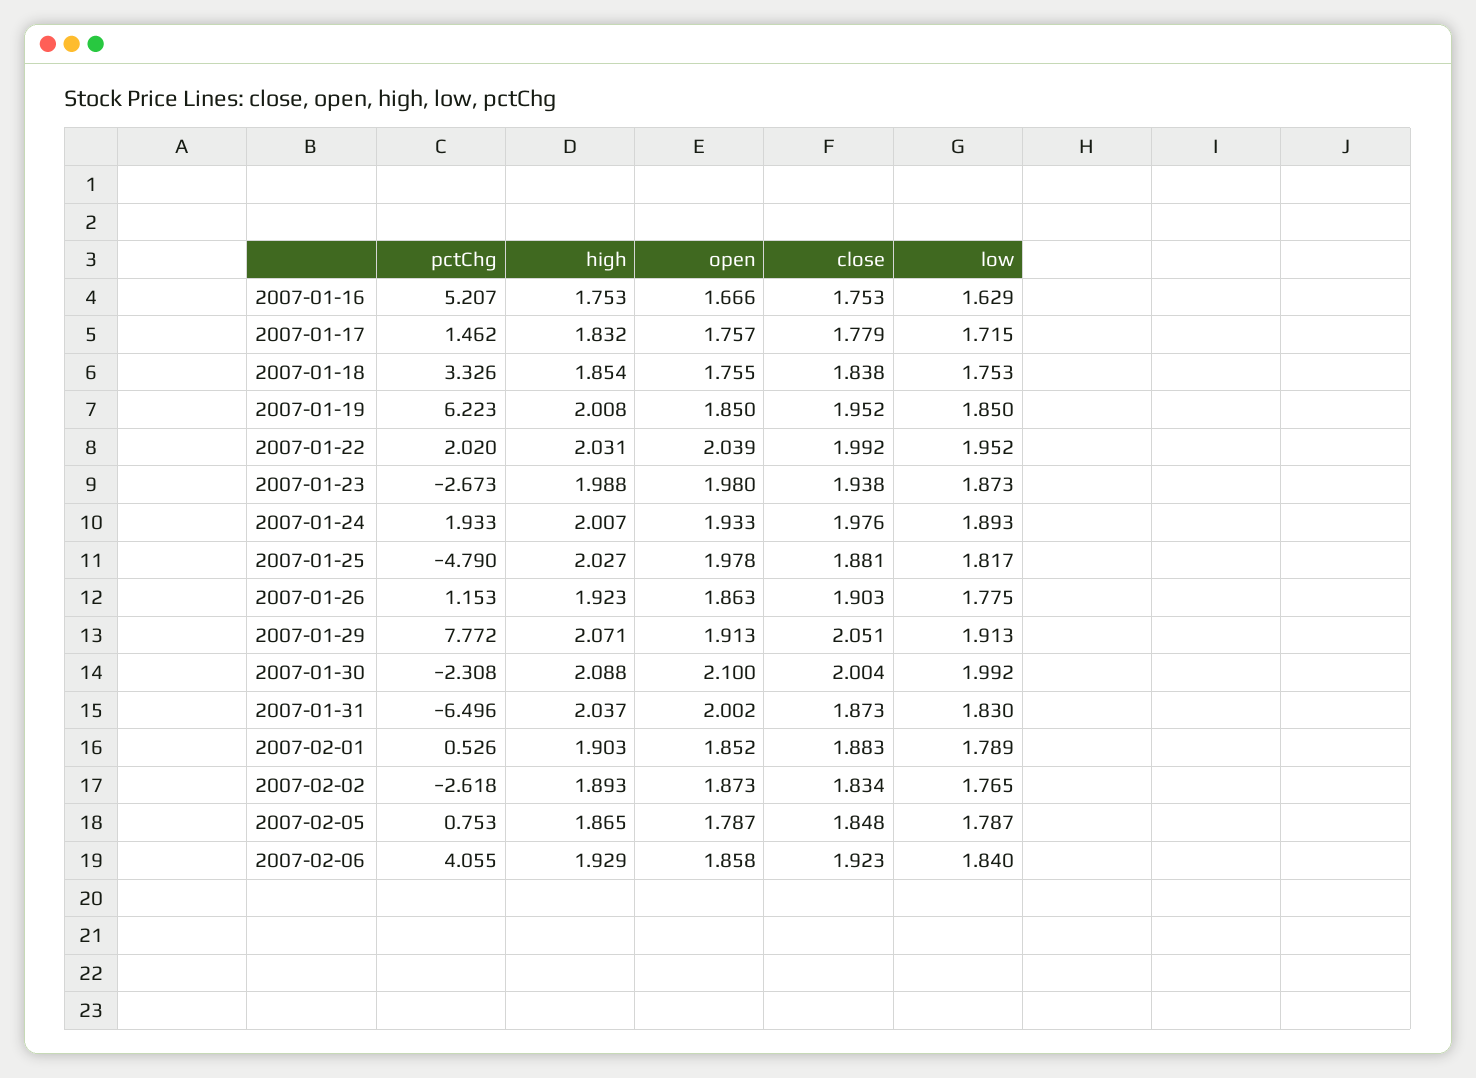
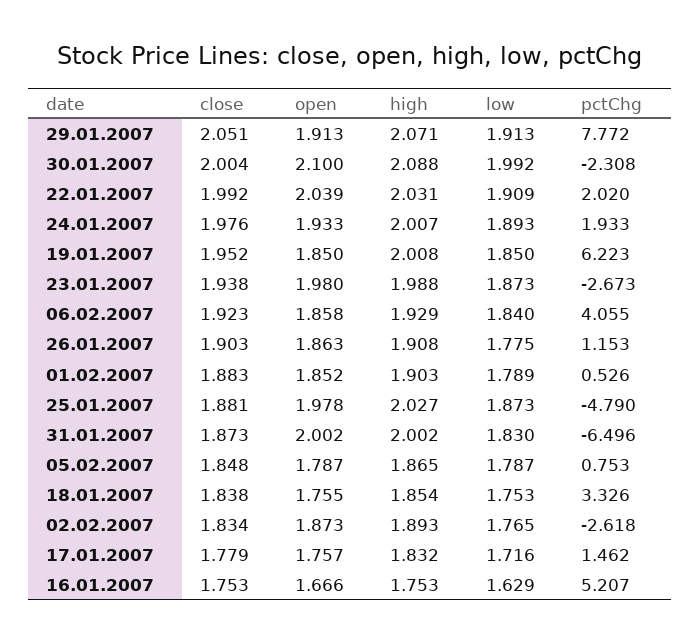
  {
    "pctChg": {
      "2007-01-16": 5.207,
      "2007-01-17": 1.462,
      "2007-01-18": 3.326,
      "2007-01-19": 6.223,
      "2007-01-22": 2.02,
      "2007-01-23": -2.673,
      "2007-01-24": 1.933,
      "2007-01-25": -4.79,
      "2007-01-26": 1.153,
      "2007-01-29": 7.772,
      "2007-01-30": -2.308,
      "2007-01-31": -6.496,
      "2007-02-01": 0.526,
      "2007-02-02": -2.618,
      "2007-02-05": 0.753,
      "2007-02-06": 4.055
    },
    "high": {
      "2007-01-16": 1.753,
      "2007-01-17": 1.832,
      "2007-01-18": 1.854,
      "2007-01-19": 2.008,
      "2007-01-22": 2.031,
      "2007-01-23": 1.988,
      "2007-01-24": 2.007,
      "2007-01-25": 2.027,
-     "2007-01-26": 1.923,
+     "2007-01-26": 1.908,
      "2007-01-29": 2.071,
      "2007-01-30": 2.088,
-     "2007-01-31": 2.037,
+     "2007-01-31": 2.002,
      "2007-02-01": 1.903,
      "2007-02-02": 1.893,
      "2007-02-05": 1.865,
      "2007-02-06": 1.929
    },
    "open": {
      "2007-01-16": 1.666,
      "2007-01-17": 1.757,
      "2007-01-18": 1.755,
      "2007-01-19": 1.85,
      "2007-01-22": 2.039,
      "2007-01-23": 1.98,
      "2007-01-24": 1.933,
      "2007-01-25": 1.978,
      "2007-01-26": 1.863,
      "2007-01-29": 1.913,
      "2007-01-30": 2.1,
      "2007-01-31": 2.002,
      "2007-02-01": 1.852,
      "2007-02-02": 1.873,
      "2007-02-05": 1.787,
      "2007-02-06": 1.858
    },
    "close": {
      "2007-01-16": 1.753,
      "2007-01-17": 1.779,
      "2007-01-18": 1.838,
      "2007-01-19": 1.952,
      "2007-01-22": 1.992,
      "2007-01-23": 1.938,
      "2007-01-24": 1.976,
      "2007-01-25": 1.881,
      "2007-01-26": 1.903,
      "2007-01-29": 2.051,
      "2007-01-30": 2.004,
      "2007-01-31": 1.873,
      "2007-02-01": 1.883,
      "2007-02-02": 1.834,
      "2007-02-05": 1.848,
      "2007-02-06": 1.923
    },
    "low": {
      "2007-01-16": 1.629,
-     "2007-01-17": 1.715,
+     "2007-01-17": 1.716,
      "2007-01-18": 1.753,
      "2007-01-19": 1.85,
-     "2007-01-22": 1.952,
+     "2007-01-22": 1.909,
      "2007-01-23": 1.873,
      "2007-01-24": 1.893,
-     "2007-01-25": 1.817,
+     "2007-01-25": 1.873,
      "2007-01-26": 1.775,
      "2007-01-29": 1.913,
      "2007-01-30": 1.992,
      "2007-01-31": 1.83,
      "2007-02-01": 1.789,
      "2007-02-02": 1.765,
      "2007-02-05": 1.787,
      "2007-02-06": 1.84
    }
  }

